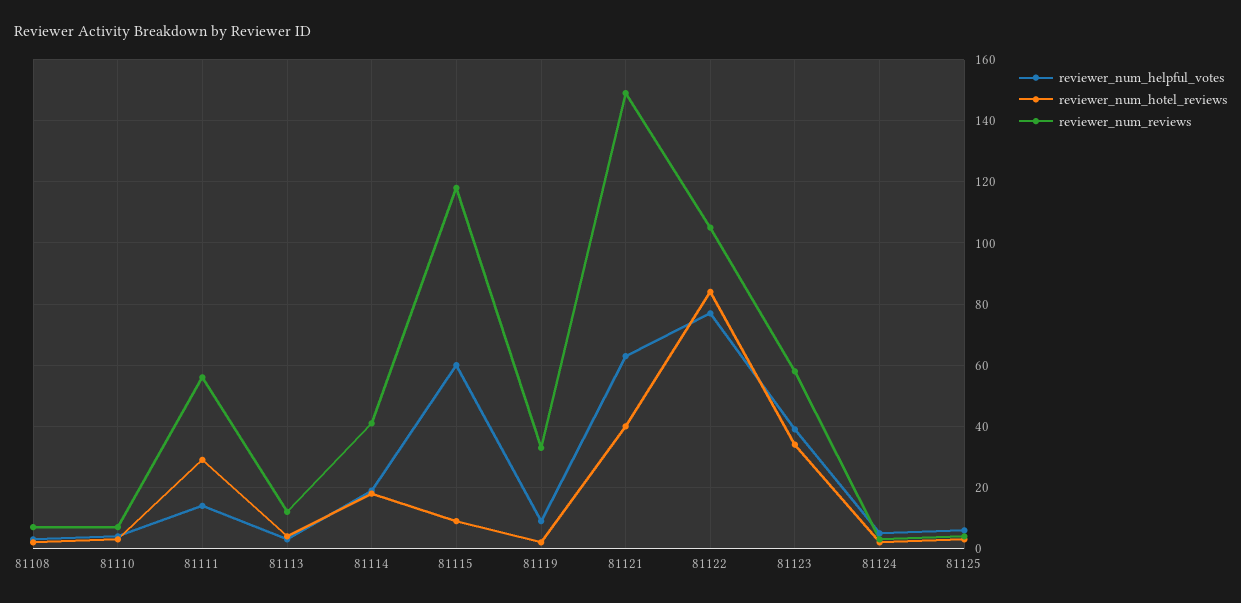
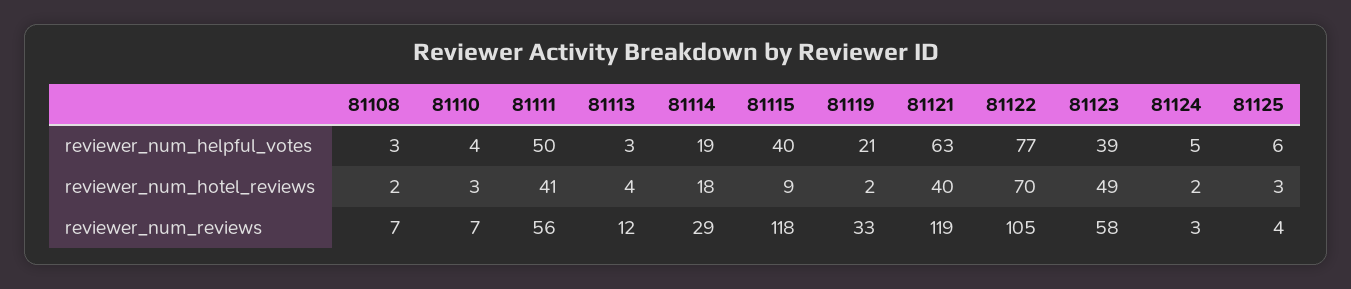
  {
    "reviewer_num_helpful_votes": {
      "81108": 3,
      "81110": 4,
-     "81111": 15,
+     "81111": 50,
      "81113": 3,
      "81114": 19,
-     "81115": 60,
+     "81115": 40,
-     "81119": 10,
+     "81119": 21,
      "81121": 63,
      "81122": 77,
      "81123": 39,
      "81124": 5,
      "81125": 6
    },
    "reviewer_num_hotel_reviews": {
      "81108": 2,
      "81110": 3,
-     "81111": 30,
+     "81111": 41,
      "81113": 4,
      "81114": 18,
      "81115": 9,
      "81119": 2,
      "81121": 40,
-     "81122": 85,
+     "81122": 70,
-     "81123": 35,
+     "81123": 49,
      "81124": 2,
      "81125": 3
    },
    "reviewer_num_reviews": {
      "81108": 7,
      "81110": 7,
      "81111": 56,
      "81113": 12,
-     "81114": 40,
+     "81114": 29,
      "81115": 118,
      "81119": 33,
-     "81121": 150,
+     "81121": 119,
      "81122": 105,
      "81123": 58,
      "81124": 3,
      "81125": 4
    }
  }

